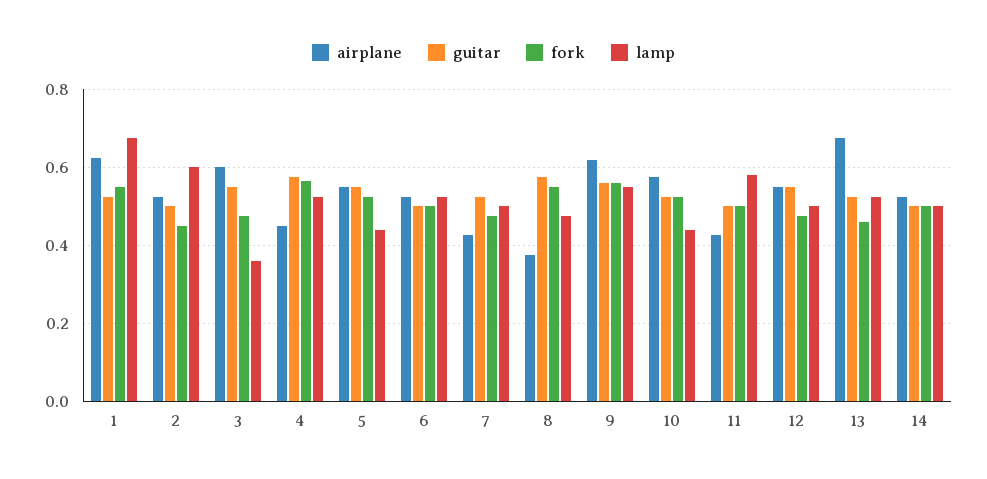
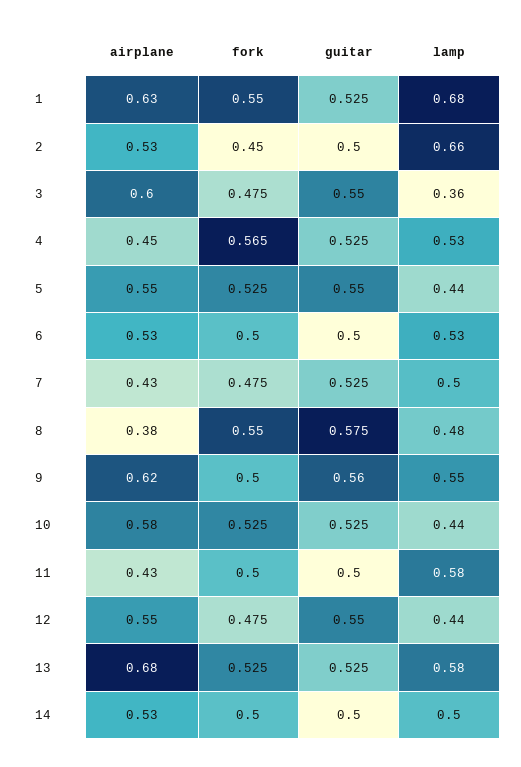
  {
    "airplane": {
      "1": 0.63,
      "2": 0.53,
      "3": 0.6,
      "4": 0.45,
      "5": 0.55,
      "6": 0.53,
      "7": 0.43,
      "8": 0.38,
      "9": 0.62,
      "10": 0.58,
      "11": 0.43,
      "12": 0.55,
      "13": 0.68,
      "14": 0.53
    },
    "guitar": {
      "1": 0.525,
      "2": 0.5,
      "3": 0.55,
-     "4": 0.58,
+     "4": 0.525,
      "5": 0.55,
      "6": 0.5,
      "7": 0.525,
      "8": 0.575,
      "9": 0.56,
      "10": 0.525,
      "11": 0.5,
      "12": 0.55,
      "13": 0.525,
      "14": 0.5
    },
    "fork": {
      "1": 0.55,
      "2": 0.45,
      "3": 0.475,
      "4": 0.565,
      "5": 0.525,
      "6": 0.5,
      "7": 0.475,
      "8": 0.55,
-     "9": 0.56,
+     "9": 0.5,
      "10": 0.525,
      "11": 0.5,
      "12": 0.475,
-     "13": 0.46,
+     "13": 0.525,
      "14": 0.5
    },
    "lamp": {
      "1": 0.68,
-     "2": 0.6,
+     "2": 0.66,
      "3": 0.36,
      "4": 0.53,
      "5": 0.44,
      "6": 0.53,
      "7": 0.5,
      "8": 0.48,
      "9": 0.55,
      "10": 0.44,
      "11": 0.58,
-     "12": 0.5,
+     "12": 0.44,
-     "13": 0.52,
+     "13": 0.58,
      "14": 0.5
    }
  }

